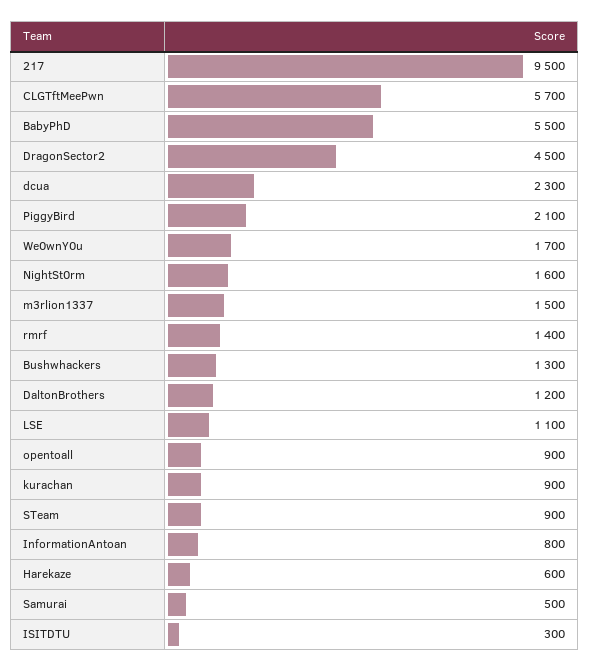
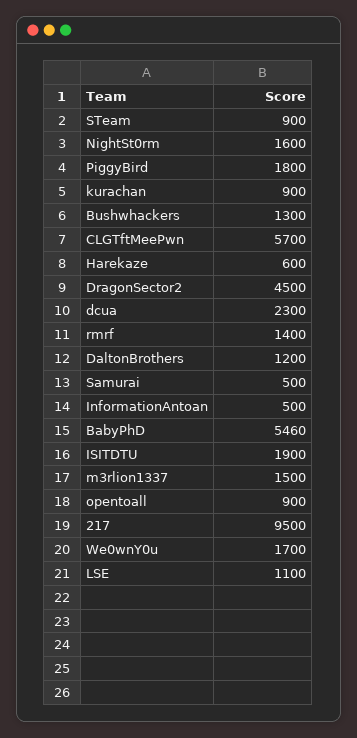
  {
    "217": 9500,
    "CLGTftMeePwn": 5700,
-   "BabyPhD": 5500,
+   "BabyPhD": 5460,
    "DragonSector2": 4500,
    "dcua": 2300,
-   "PiggyBird": 2100,
+   "PiggyBird": 1800,
    "We0wnY0u": 1700,
    "NightSt0rm": 1600,
    "m3rlion1337": 1500,
    "rmrf": 1400,
    "Bushwhackers": 1300,
    "DaltonBrothers": 1200,
    "LSE": 1100,
    "opentoall": 900,
    "kurachan": 900,
    "STeam": 900,
-   "InformationAntoan": 800,
+   "InformationAntoan": 500,
    "Harekaze": 600,
    "Samurai": 500,
-   "ISITDTU": 300
+   "ISITDTU": 1900
  }

